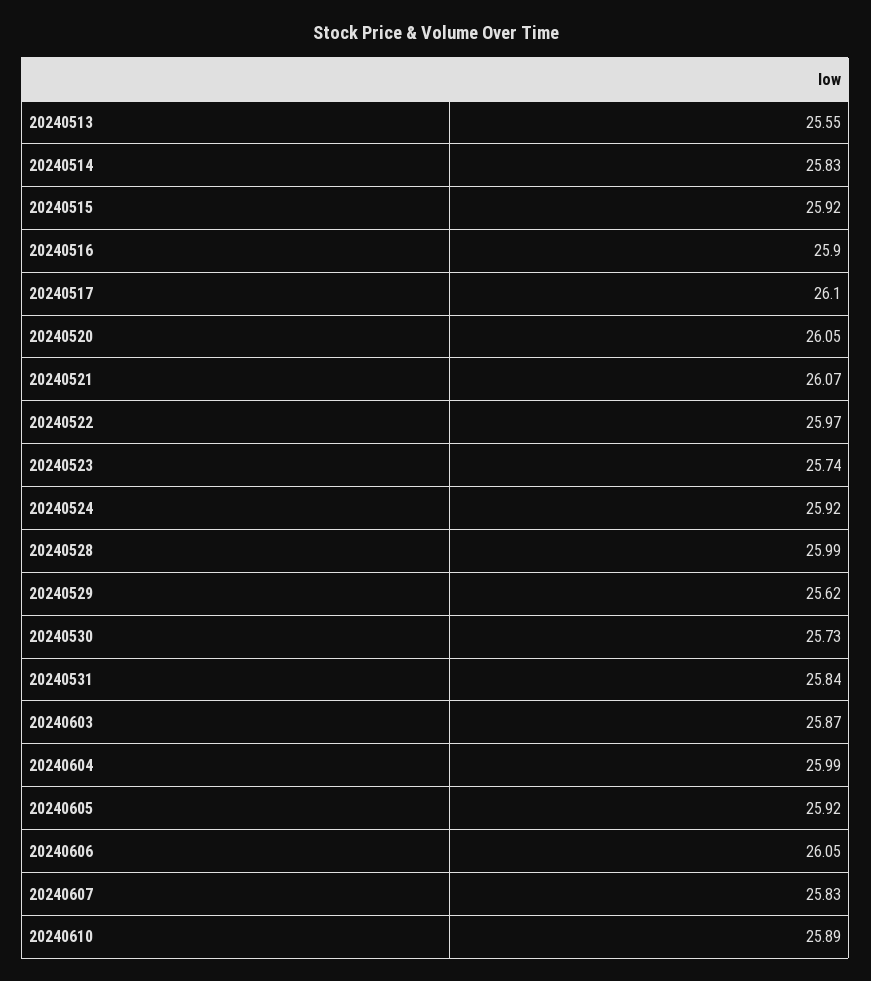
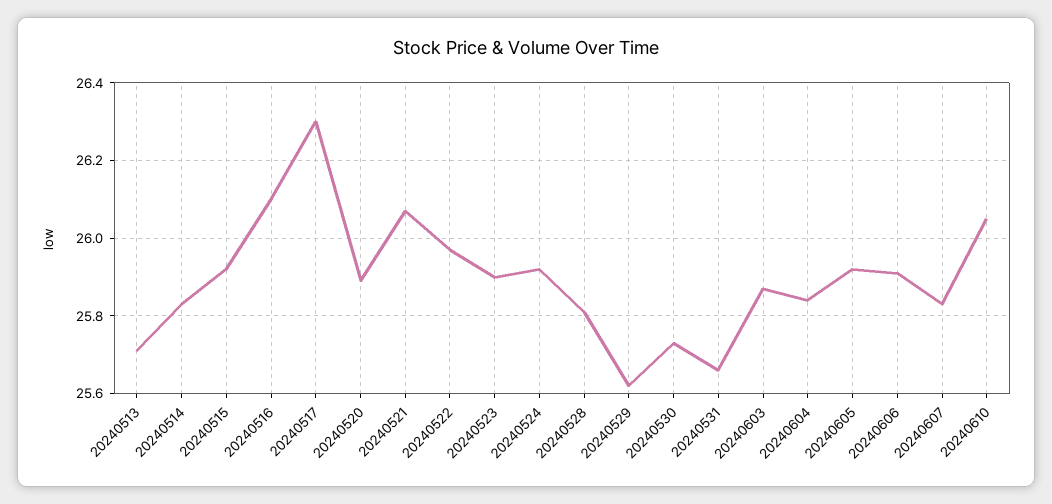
  {
-   "20240513": 25.55,
+   "20240513": 25.7,
    "20240514": 25.83,
    "20240515": 25.92,
-   "20240516": 25.9,
+   "20240516": 26.1,
-   "20240517": 26.1,
+   "20240517": 26.3,
-   "20240520": 26.05,
+   "20240520": 25.9,
    "20240521": 26.07,
    "20240522": 25.97,
-   "20240523": 25.74,
+   "20240523": 25.9,
    "20240524": 25.92,
-   "20240528": 25.99,
+   "20240528": 25.8,
    "20240529": 25.62,
    "20240530": 25.73,
-   "20240531": 25.84,
+   "20240531": 25.65,
    "20240603": 25.87,
-   "20240604": 25.99,
+   "20240604": 25.85,
    "20240605": 25.92,
-   "20240606": 26.05,
+   "20240606": 25.9,
    "20240607": 25.83,
-   "20240610": 25.89
+   "20240610": 26.05
  }

